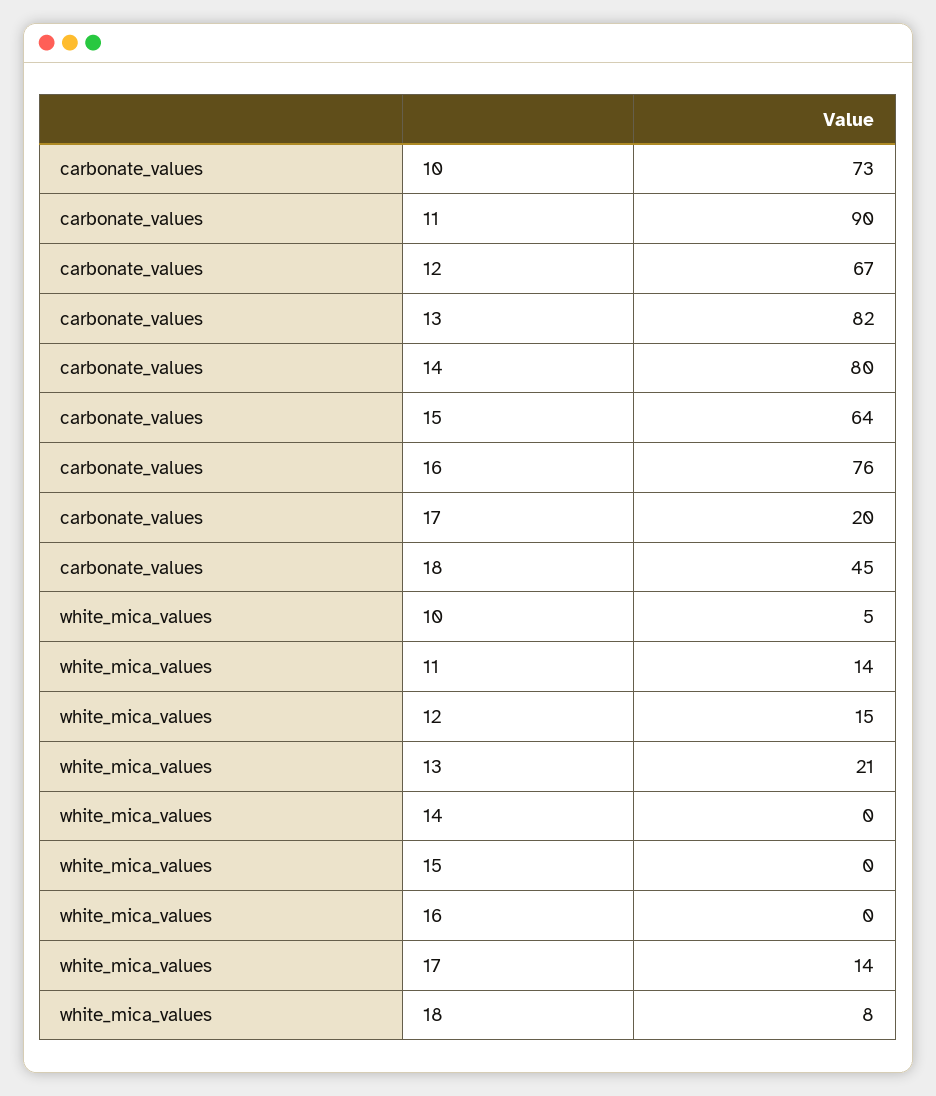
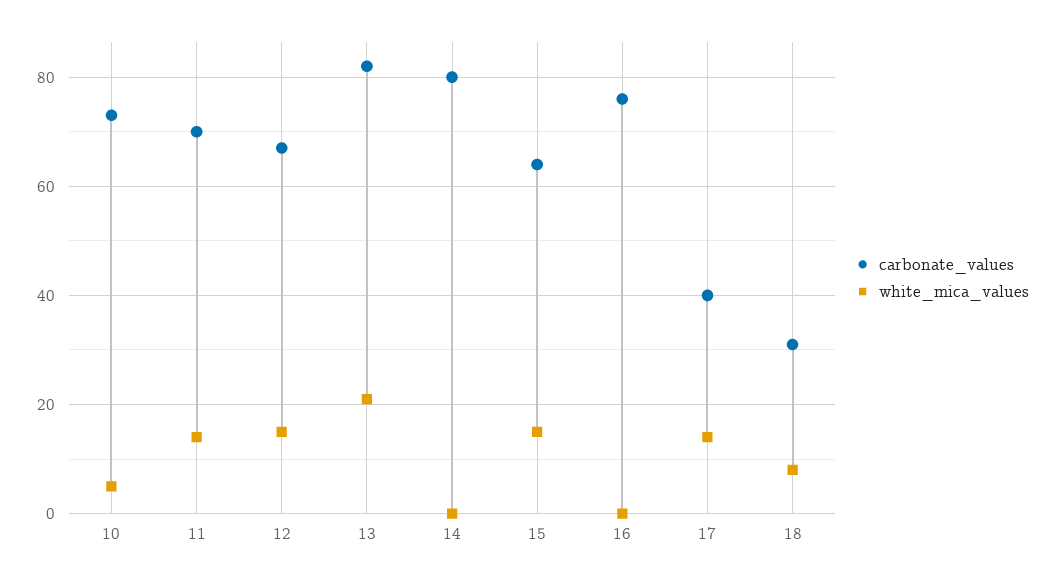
  {
    "carbonate_values": {
      "10": 73,
-     "11": 90,
+     "11": 70,
      "12": 67,
      "13": 82,
      "14": 80,
      "15": 64,
      "16": 76,
-     "17": 20,
+     "17": 40,
-     "18": 45
+     "18": 30
    },
    "white_mica_values": {
      "10": 5,
      "11": 14,
      "12": 15,
      "13": 21,
      "14": 0,
-     "15": 0,
+     "15": 15,
      "16": 0,
      "17": 14,
      "18": 8
    }
  }

